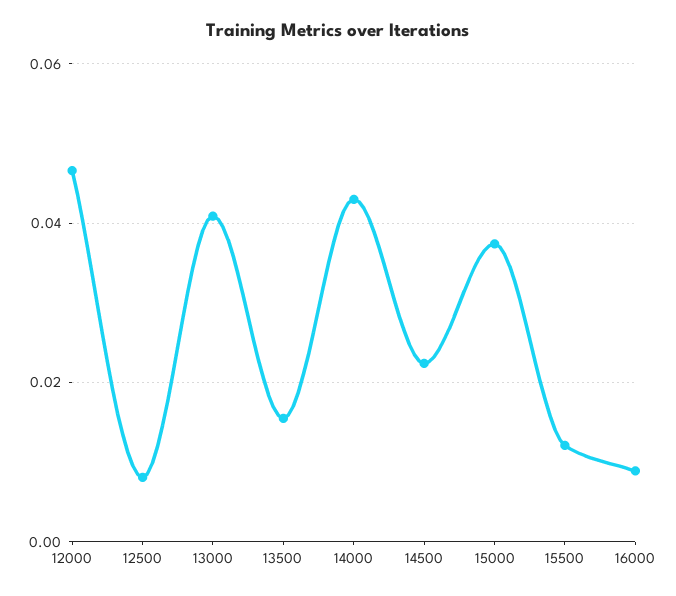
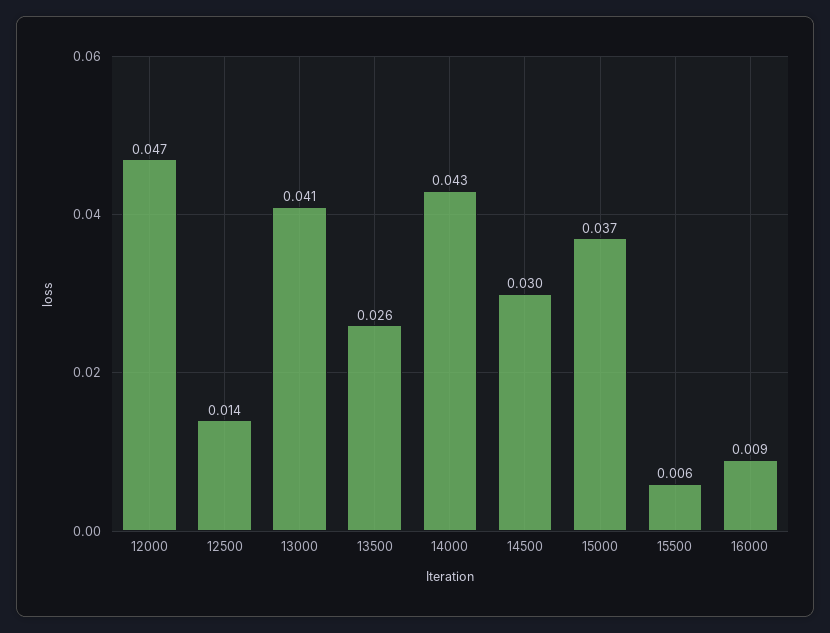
  {
    "12000": 0.047,
-   "12500": 0.008,
+   "12500": 0.014,
    "13000": 0.041,
-   "13500": 0.016,
+   "13500": 0.026,
    "14000": 0.043,
-   "14500": 0.022,
+   "14500": 0.03,
    "15000": 0.037,
-   "15500": 0.012,
+   "15500": 0.006,
    "16000": 0.009
  }

